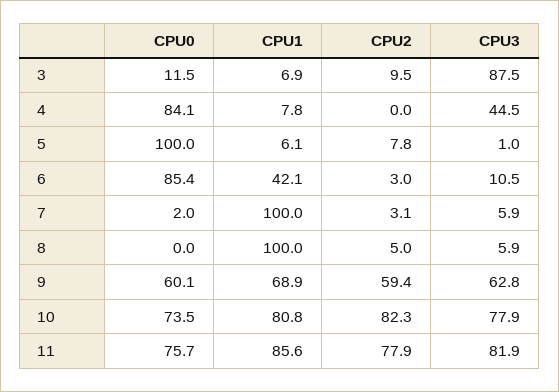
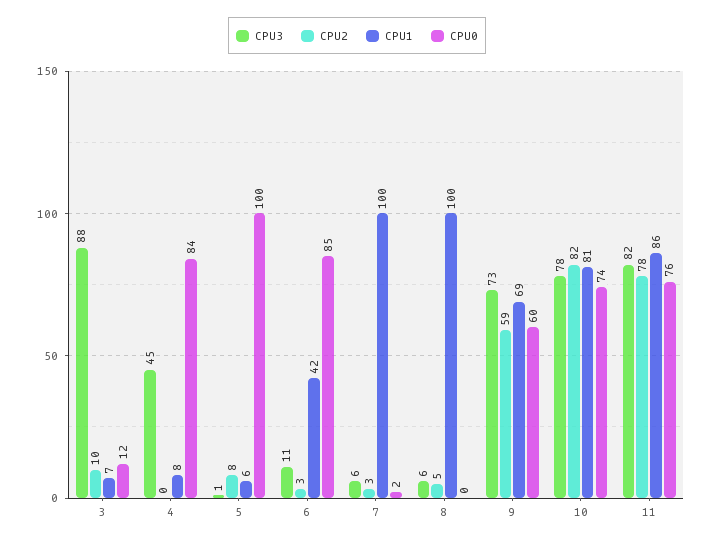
  {
    "CPU0": {
      "3": 11.5,
      "4": 84.1,
      "5": 100,
      "6": 85.4,
      "7": 2,
      "8": 0,
      "9": 60.1,
      "10": 73.5,
      "11": 75.7
    },
    "CPU1": {
      "3": 6.9,
      "4": 7.8,
      "5": 6.1,
      "6": 42.1,
      "7": 100,
      "8": 100,
      "9": 68.9,
      "10": 80.8,
      "11": 85.6
    },
    "CPU2": {
      "3": 9.5,
      "4": 0,
      "5": 7.8,
      "6": 3,
      "7": 3.1,
      "8": 5,
      "9": 59.4,
      "10": 82.3,
      "11": 77.9
    },
    "CPU3": {
      "3": 87.5,
      "4": 44.5,
      "5": 1,
      "6": 10.5,
      "7": 5.9,
      "8": 5.9,
-     "9": 62.8,
+     "9": 73,
      "10": 77.9,
      "11": 81.9
    }
  }

